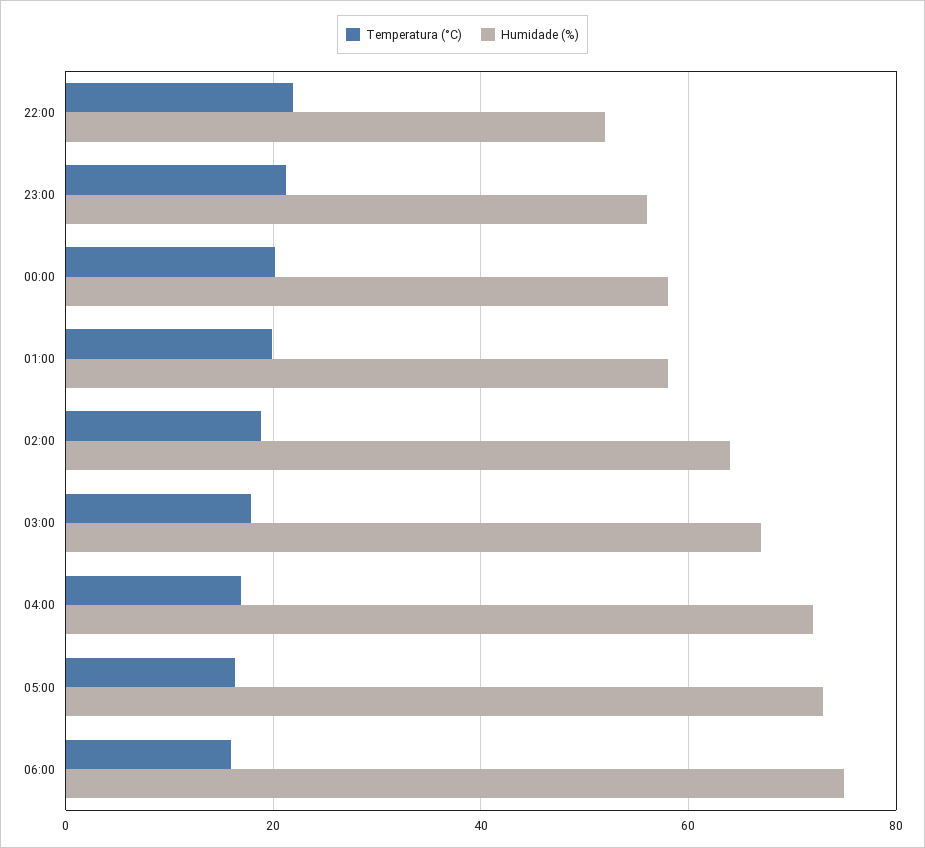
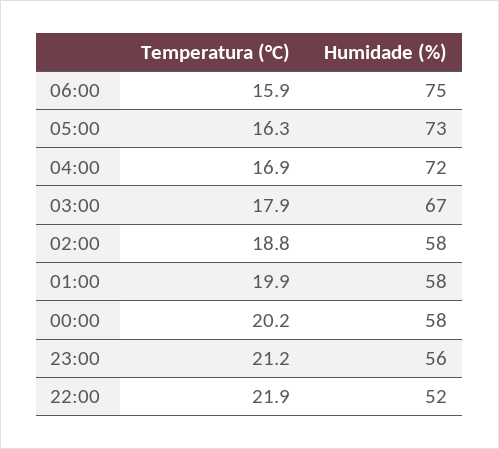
  {
    "Temperatura (°C)": {
      "22:00": 21.9,
      "23:00": 21.2,
      "00:00": 20.2,
      "01:00": 19.9,
      "02:00": 18.8,
      "03:00": 17.9,
      "04:00": 16.9,
      "05:00": 16.3,
      "06:00": 15.9
    },
    "Humidade (%)": {
      "22:00": 52,
      "23:00": 56,
      "00:00": 58,
      "01:00": 58,
-     "02:00": 64,
+     "02:00": 58,
      "03:00": 67,
      "04:00": 72,
      "05:00": 73,
      "06:00": 75
    }
  }

